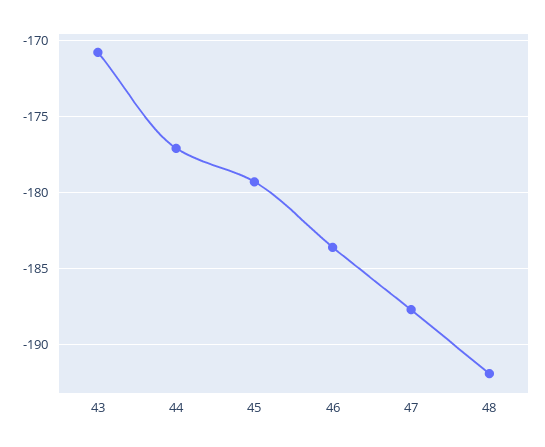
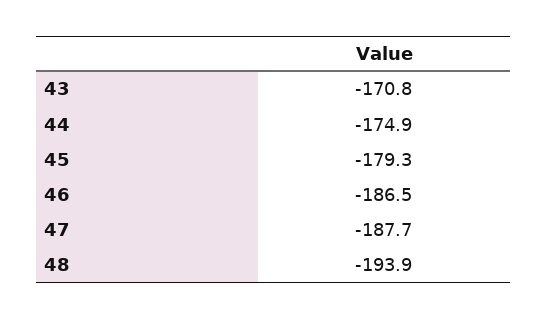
  {
    "43": -170.8,
-   "44": -177,
+   "44": -174.9,
    "45": -179.3,
-   "46": -183.5,
+   "46": -186.5,
    "47": -187.7,
-   "48": -192
+   "48": -193.9
  }

